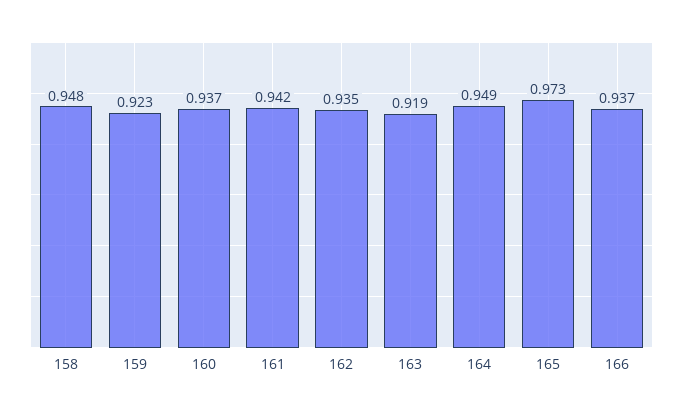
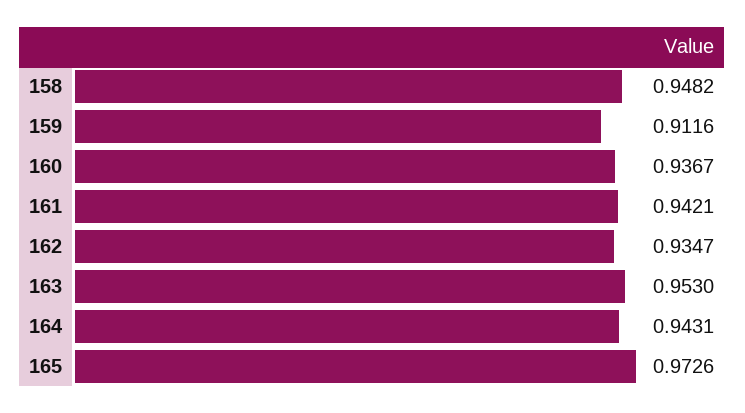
  {
    "158": 0.9482,
-   "159": 0.923,
+   "159": 0.9116,
    "160": 0.9367,
    "161": 0.9421,
    "162": 0.9347,
-   "163": 0.919,
+   "163": 0.953,
-   "164": 0.949,
+   "164": 0.9431,
-   "165": 0.9726,
+   "165": 0.9726
-   "166": 0.937
  }

